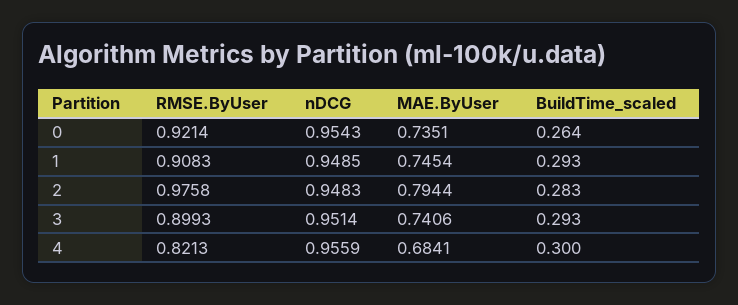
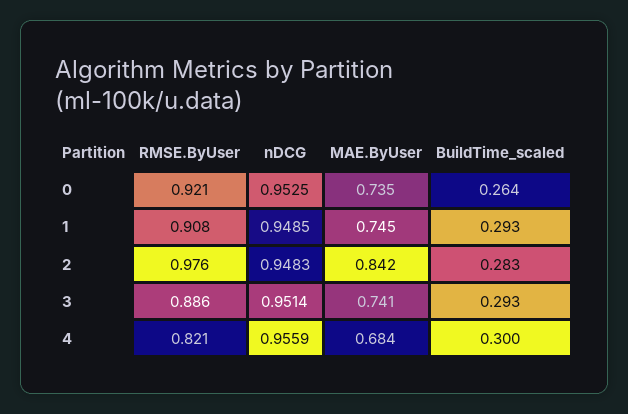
  {
    "RMSE.ByUser": {
      "0": 0.9214,
      "1": 0.9083,
      "2": 0.9758,
-     "3": 0.8993,
+     "3": 0.886,
      "4": 0.8213
    },
    "nDCG": {
-     "0": 0.9543,
+     "0": 0.9525,
      "1": 0.9485,
      "2": 0.9483,
      "3": 0.9514,
      "4": 0.9559
    },
    "MAE.ByUser": {
      "0": 0.7351,
      "1": 0.7454,
-     "2": 0.7944,
+     "2": 0.842,
      "3": 0.7406,
      "4": 0.6841
    },
    "BuildTime_scaled": {
      "0": 0.264,
      "1": 0.293,
      "2": 0.283,
      "3": 0.293,
      "4": 0.3
    }
  }

